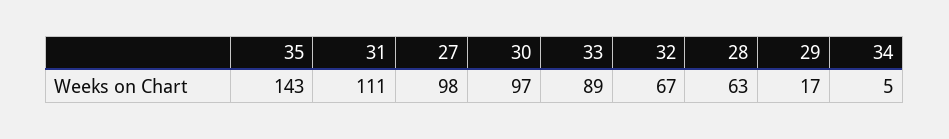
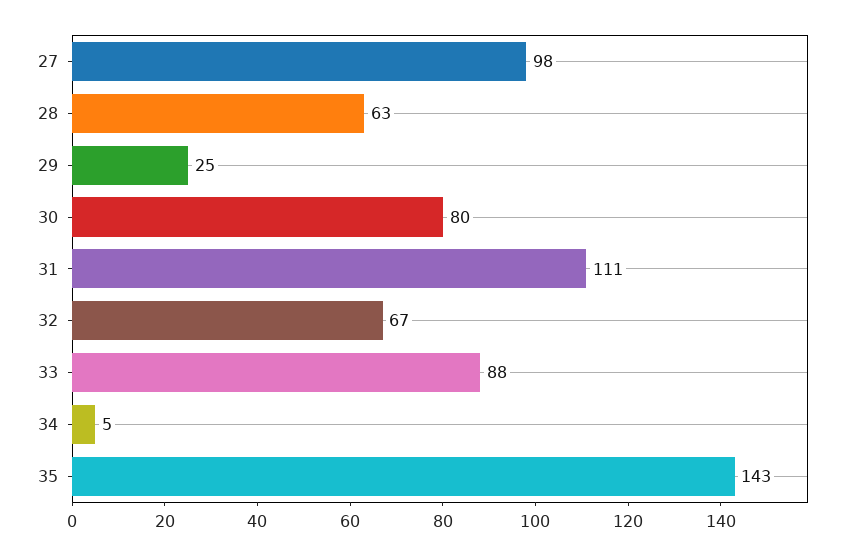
  {
    "35": 143,
    "31": 111,
    "27": 98,
-   "30": 97,
+   "30": 80,
-   "33": 89,
+   "33": 88,
    "32": 67,
    "28": 63,
-   "29": 17,
+   "29": 25,
    "34": 5
  }

